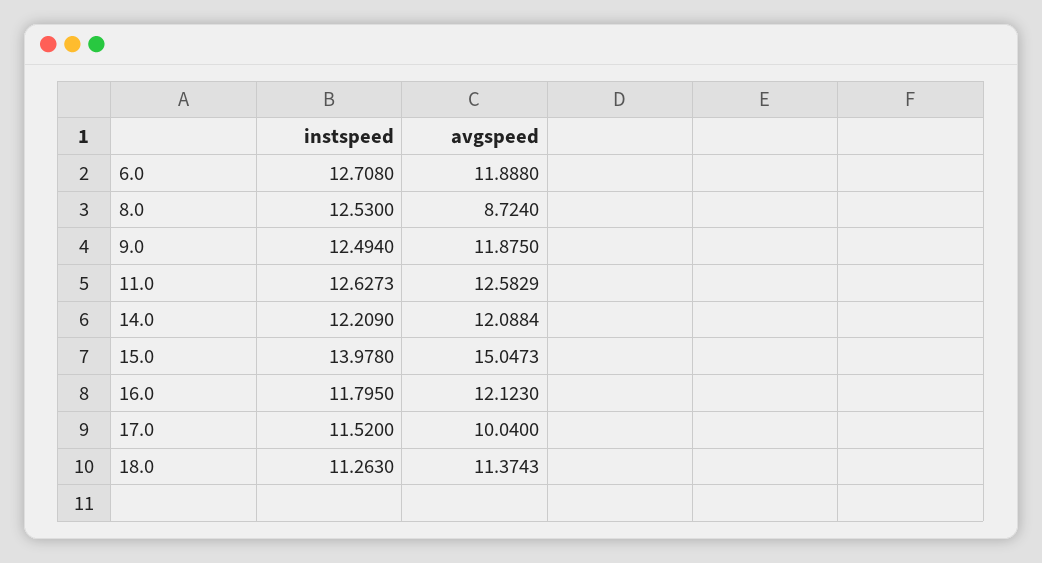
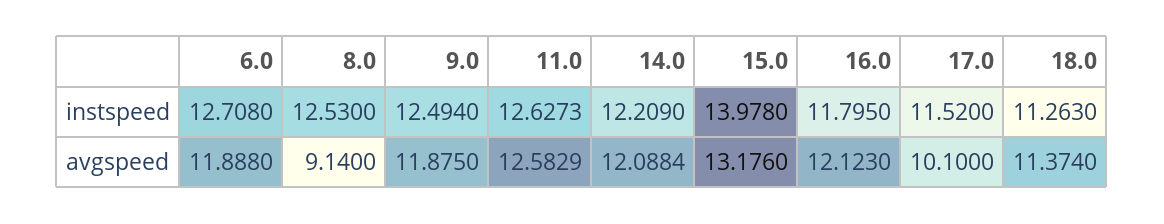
  {
    "instspeed": {
      "6.0": 12.708,
      "8.0": 12.53,
      "9.0": 12.494,
      "11.0": 12.6273,
      "14.0": 12.209,
      "15.0": 13.978,
      "16.0": 11.795,
      "17.0": 11.52,
      "18.0": 11.263
    },
    "avgspeed": {
      "6.0": 11.888,
-     "8.0": 8.724,
+     "8.0": 9.14,
      "9.0": 11.875,
      "11.0": 12.5829,
      "14.0": 12.0884,
-     "15.0": 15.0473,
+     "15.0": 13.176,
      "16.0": 12.123,
-     "17.0": 10.04,
+     "17.0": 10.1,
-     "18.0": 11.3743
+     "18.0": 11.374
    }
  }

